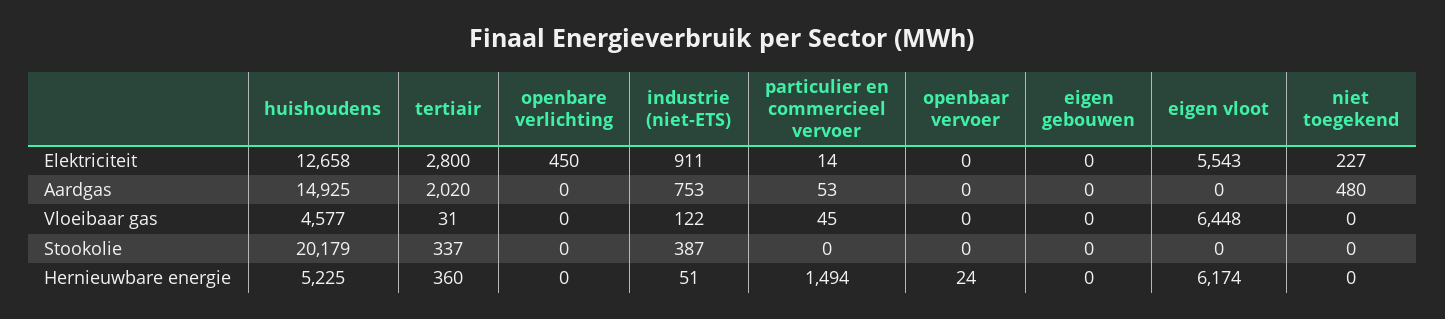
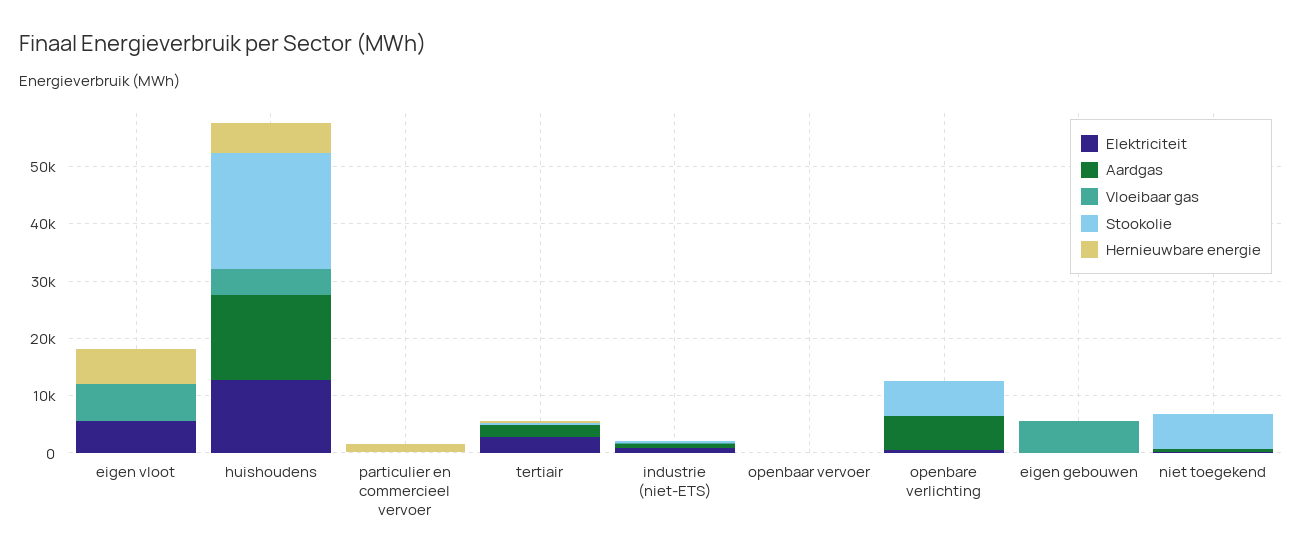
  {
    "Elektriciteit": {
      "huishoudens": 12658,
      "tertiair": 2800,
      "openbare verlichting": 450,
      "industrie (niet-ETS)": 911,
      "particulier en commercieel vervoer": 14,
      "openbaar vervoer": 0,
      "eigen gebouwen": 0,
      "eigen vloot": 5543,
      "niet toegekend": 227
    },
    "Aardgas": {
      "huishoudens": 14925,
      "tertiair": 2020,
-     "openbare verlichting": 0,
+     "openbare verlichting": 6000,
      "industrie (niet-ETS)": 753,
      "particulier en commercieel vervoer": 53,
      "openbaar vervoer": 0,
      "eigen gebouwen": 0,
      "eigen vloot": 0,
      "niet toegekend": 480
    },
    "Vloeibaar gas": {
      "huishoudens": 4577,
      "tertiair": 31,
      "openbare verlichting": 0,
      "industrie (niet-ETS)": 122,
      "particulier en commercieel vervoer": 45,
      "openbaar vervoer": 0,
-     "eigen gebouwen": 0,
+     "eigen gebouwen": 6000,
      "eigen vloot": 6448,
      "niet toegekend": 0
    },
    "Stookolie": {
      "huishoudens": 20179,
      "tertiair": 337,
-     "openbare verlichting": 0,
+     "openbare verlichting": 6000,
      "industrie (niet-ETS)": 387,
      "particulier en commercieel vervoer": 0,
      "openbaar vervoer": 0,
      "eigen gebouwen": 0,
      "eigen vloot": 0,
-     "niet toegekend": 0
+     "niet toegekend": 6000
    },
    "Hernieuwbare energie": {
      "huishoudens": 5225,
      "tertiair": 360,
      "openbare verlichting": 0,
      "industrie (niet-ETS)": 51,
      "particulier en commercieel vervoer": 1494,
      "openbaar vervoer": 24,
      "eigen gebouwen": 0,
      "eigen vloot": 6174,
      "niet toegekend": 0
    }
  }

